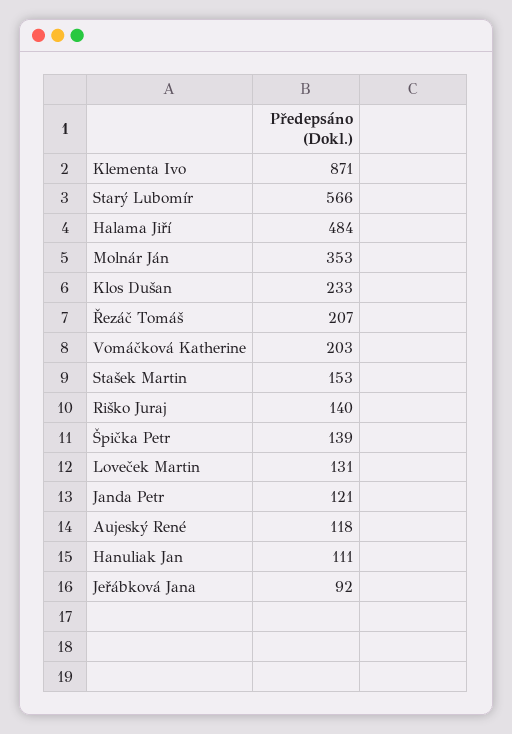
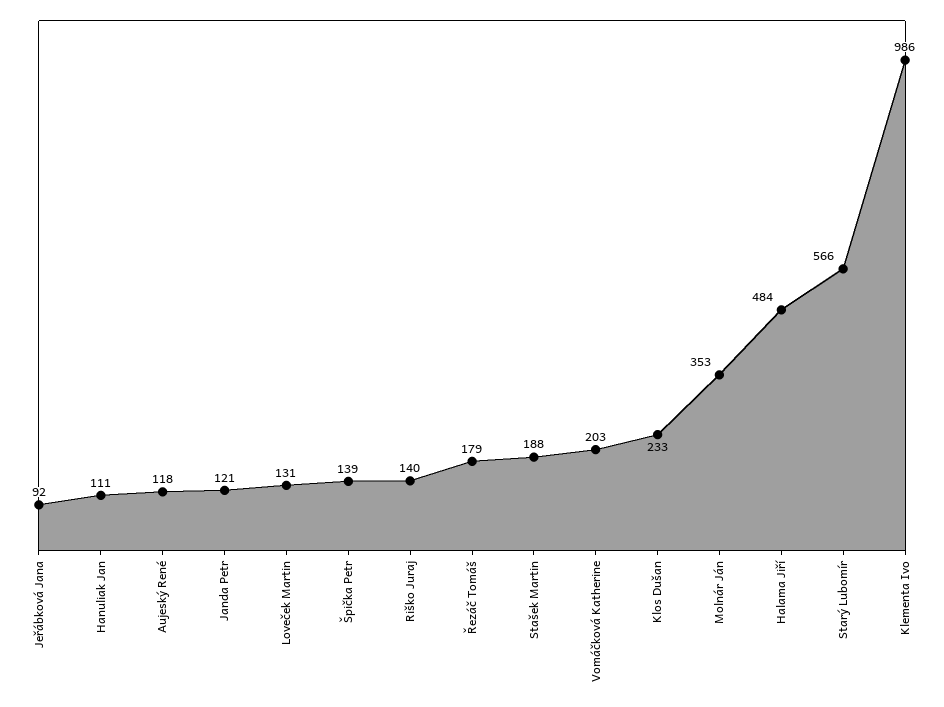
  {
-   "Klementa Ivo": 871,
+   "Klementa Ivo": 986,
    "Starý Lubomír": 566,
    "Halama Jiří": 484,
    "Molnár Ján": 353,
    "Klos Dušan": 233,
-   "Řezáč Tomáš": 207,
+   "Řezáč Tomáš": 179,
    "Vomáčková Katherine": 203,
-   "Stašek Martin": 153,
+   "Stašek Martin": 188,
    "Riško Juraj": 140,
    "Špička Petr": 139,
    "Loveček Martin": 131,
    "Janda Petr": 121,
    "Aujeský René": 118,
    "Hanuliak Jan": 111,
    "Jeřábková Jana": 92
  }

